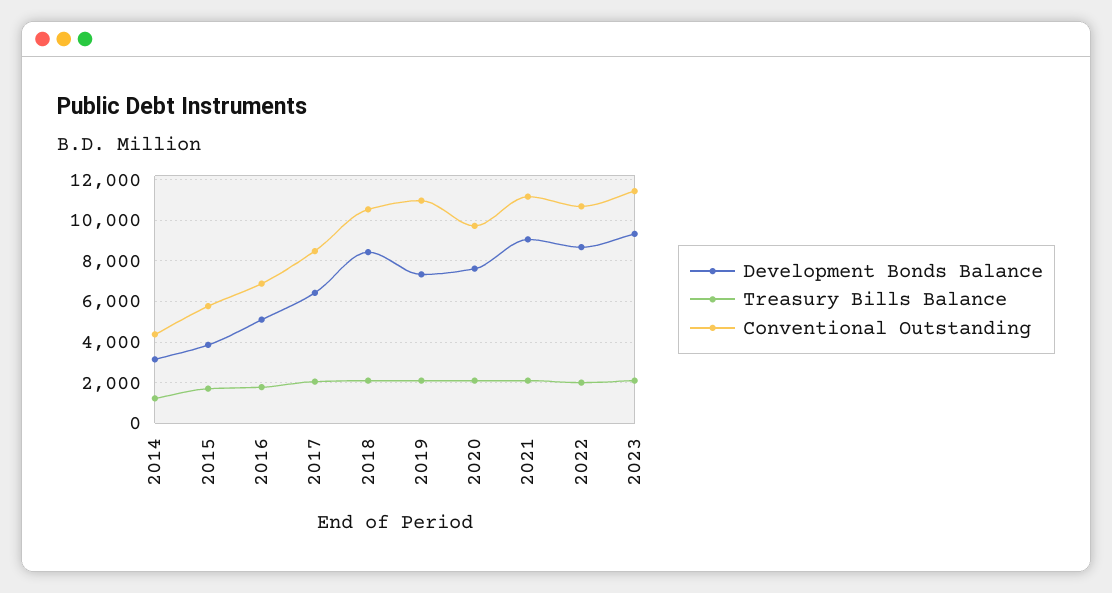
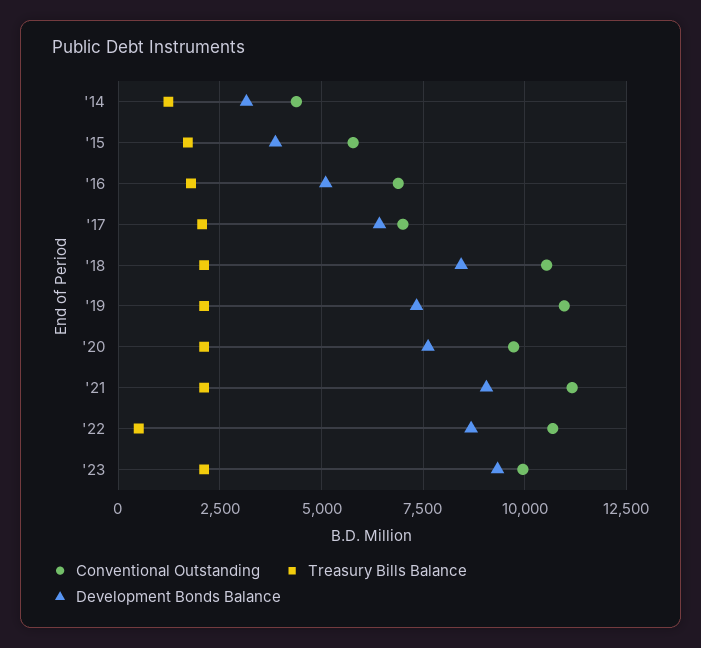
  {
    "Development Bonds Balance": {
      "2014": 3250,
      "2015": 3750,
      "2016": 5000,
      "2017": 6500,
      "2018": 8500,
      "2019": 7250,
      "2020": 7500,
      "2021": 9000,
      "2022": 8750,
      "2023": 9250
    },
    "Treasury Bills Balance": {
      "2014": 1250,
      "2015": 1750,
      "2016": 1750,
      "2017": 2000,
      "2018": 2000,
      "2019": 2000,
      "2020": 2000,
      "2021": 2000,
-     "2022": 2000,
+     "2022": 500,
      "2023": 2000
    },
    "Conventional Outstanding": {
      "2014": 4500,
      "2015": 5750,
      "2016": 7000,
-     "2017": 8500,
+     "2017": 7000,
      "2018": 10500,
      "2019": 11000,
      "2020": 9750,
      "2021": 11250,
      "2022": 10750,
-     "2023": 11500
+     "2023": 10000
    }
  }

